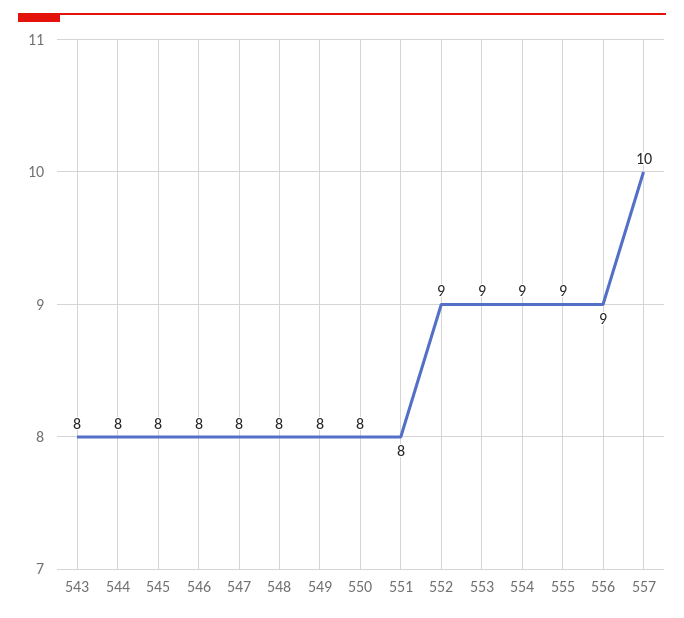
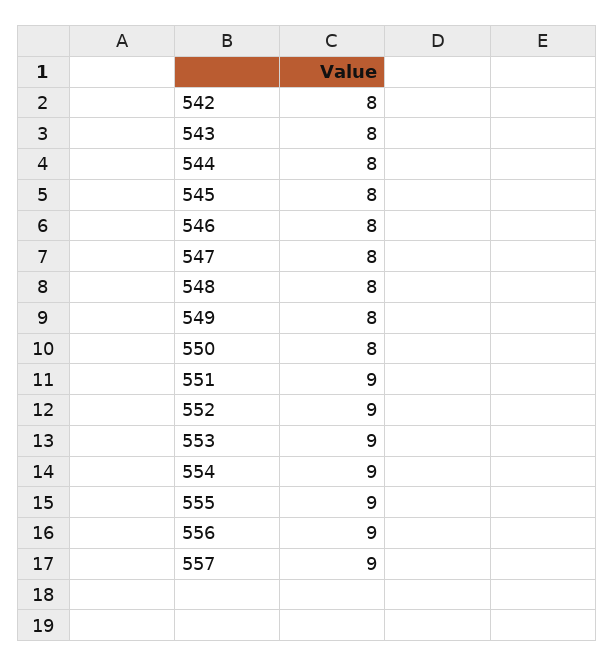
  {
    "543": 8,
    "544": 8,
    "545": 8,
    "546": 8,
    "547": 8,
    "548": 8,
    "549": 8,
    "550": 8,
-   "551": 8,
+   "551": 9,
    "552": 9,
    "553": 9,
    "554": 9,
    "555": 9,
    "556": 9,
-   "557": 10
+   "557": 9,
+   "542": 8
  }

